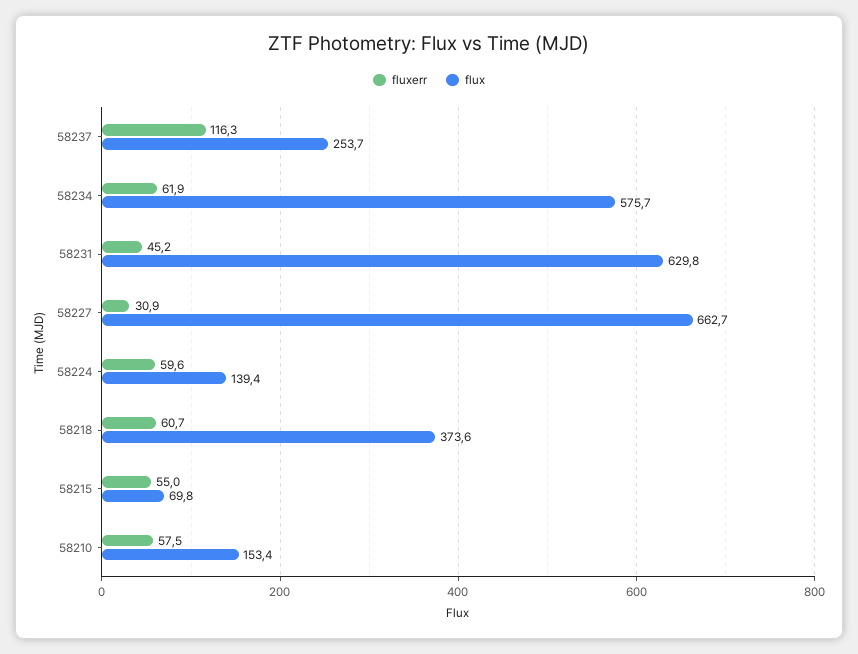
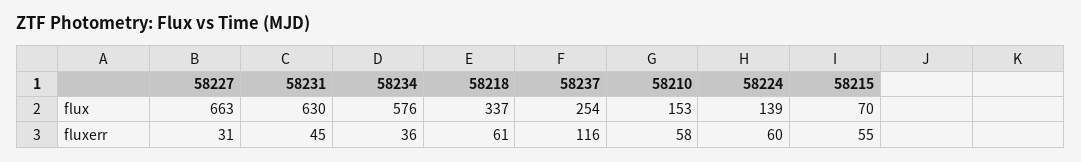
  {
    "fluxerr": {
      "58237": 116.3,
-     "58234": 61.9,
+     "58234": 36,
      "58231": 45.2,
      "58227": 30.9,
      "58224": 59.6,
      "58218": 60.7,
      "58215": 55,
      "58210": 57.5
    },
    "flux": {
      "58237": 253.7,
      "58234": 575.7,
      "58231": 629.8,
      "58227": 662.7,
      "58224": 139.4,
-     "58218": 373.6,
+     "58218": 337,
      "58215": 69.8,
      "58210": 153.4
    }
  }

